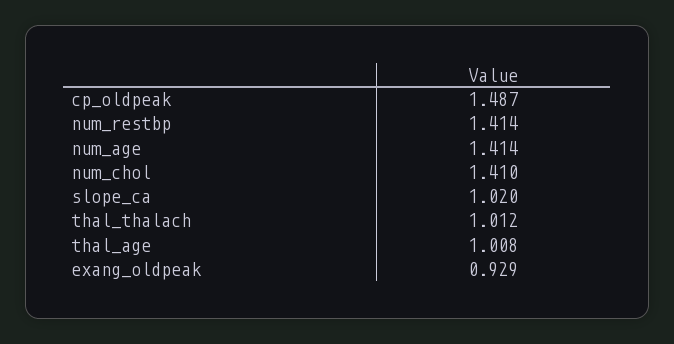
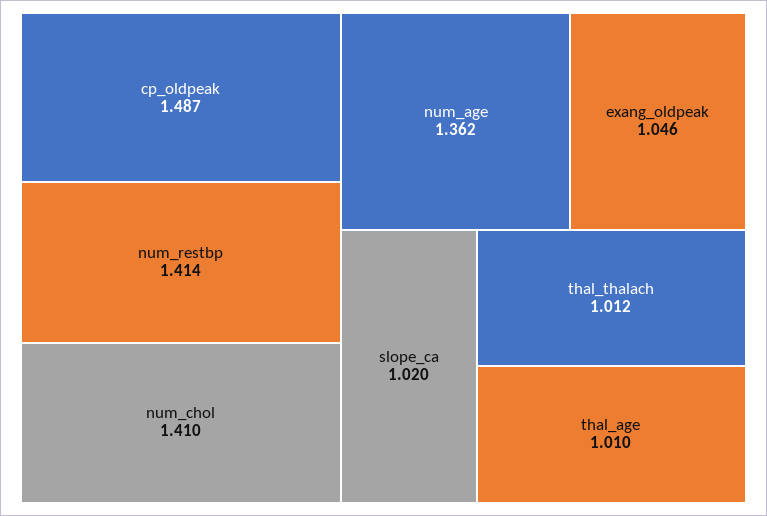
  {
    "cp_oldpeak": 1.487,
    "num_restbp": 1.414,
-   "num_age": 1.414,
+   "num_age": 1.362,
    "num_chol": 1.41,
    "slope_ca": 1.02,
    "thal_thalach": 1.012,
-   "thal_age": 1.008,
+   "thal_age": 1.01,
-   "exang_oldpeak": 0.929
+   "exang_oldpeak": 1.046
  }

